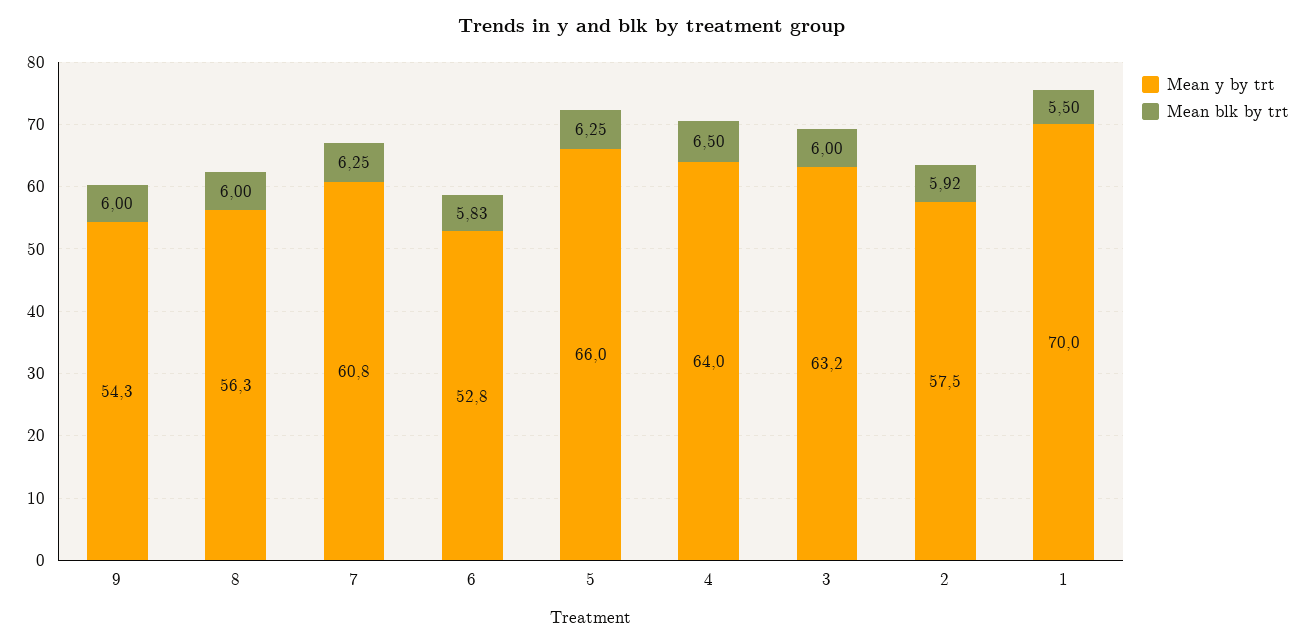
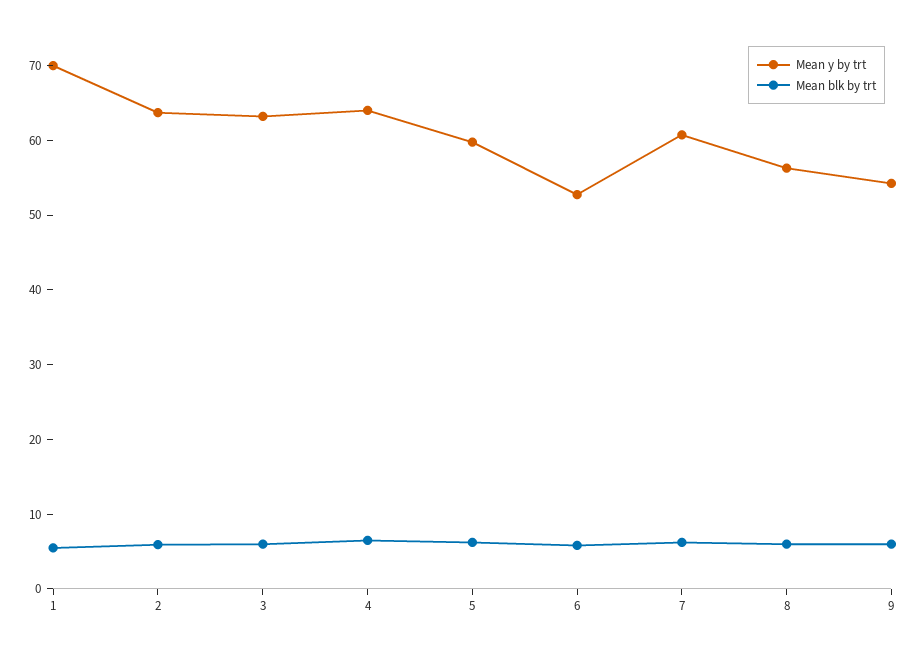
  {
    "Mean y by trt": {
      "9": 54.3,
      "8": 56.3,
      "7": 60.8,
      "6": 52.8,
-     "5": 66,
+     "5": 60,
      "4": 64,
      "3": 63.2,
-     "2": 57.5,
+     "2": 64,
      "1": 70
    },
    "Mean blk by trt": {
      "9": 6,
      "8": 6,
      "7": 6.25,
      "6": 5.83,
      "5": 6.25,
      "4": 6.5,
      "3": 6,
      "2": 5.92,
      "1": 5.5
    }
  }

